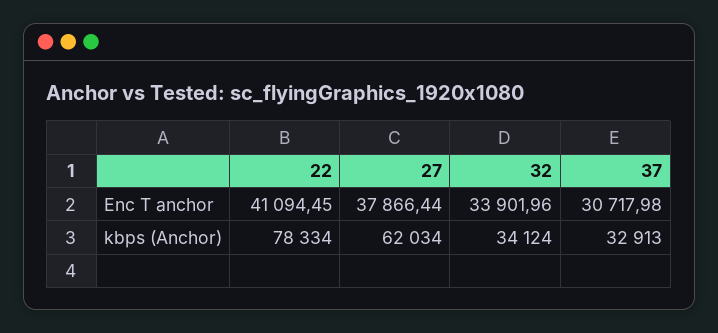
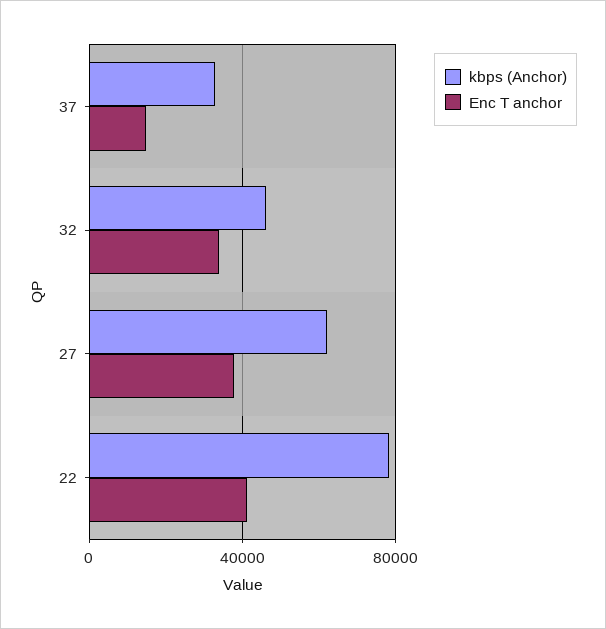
  {
    "Enc T anchor": {
      "22": 41094.45,
      "27": 37866.44,
      "32": 33901.96,
-     "37": 30717.98
+     "37": 15000
    },
    "kbps (Anchor)": {
      "22": 78334,
      "27": 62034,
-     "32": 34124,
+     "32": 45000,
      "37": 32913
    }
  }

